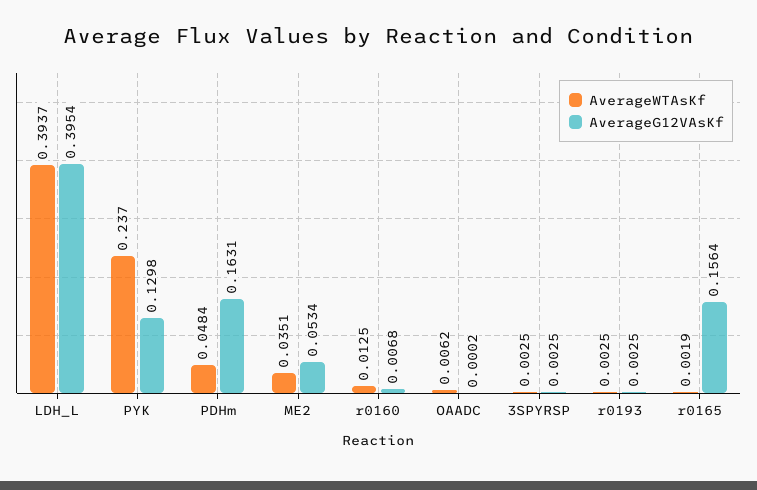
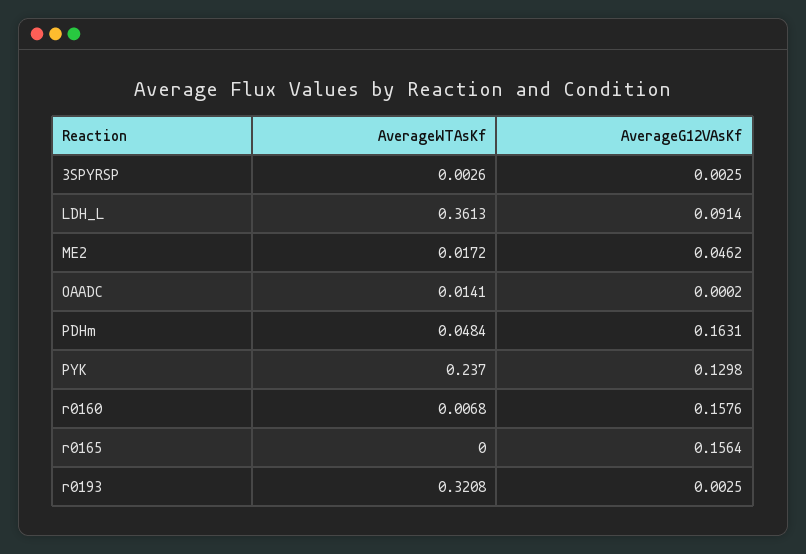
  {
    "AverageWTAsKf": {
-     "LDH_L": 0.3937,
+     "LDH_L": 0.3613,
      "PYK": 0.237,
      "PDHm": 0.0484,
-     "ME2": 0.0351,
+     "ME2": 0.0172,
-     "r0160": 0.0125,
+     "r0160": 0.0068,
-     "OAADC": 0.0062,
+     "OAADC": 0.0141,
-     "3SPYRSP": 0.0025,
+     "3SPYRSP": 0.0026,
-     "r0193": 0.0025,
+     "r0193": 0.3208,
-     "r0165": 0.0019
+     "r0165": 0
    },
    "AverageG12VAsKf": {
-     "LDH_L": 0.3954,
+     "LDH_L": 0.0914,
      "PYK": 0.1298,
      "PDHm": 0.1631,
-     "ME2": 0.0534,
+     "ME2": 0.0462,
-     "r0160": 0.0068,
+     "r0160": 0.1576,
      "OAADC": 0.0002,
      "3SPYRSP": 0.0025,
      "r0193": 0.0025,
      "r0165": 0.1564
    }
  }

